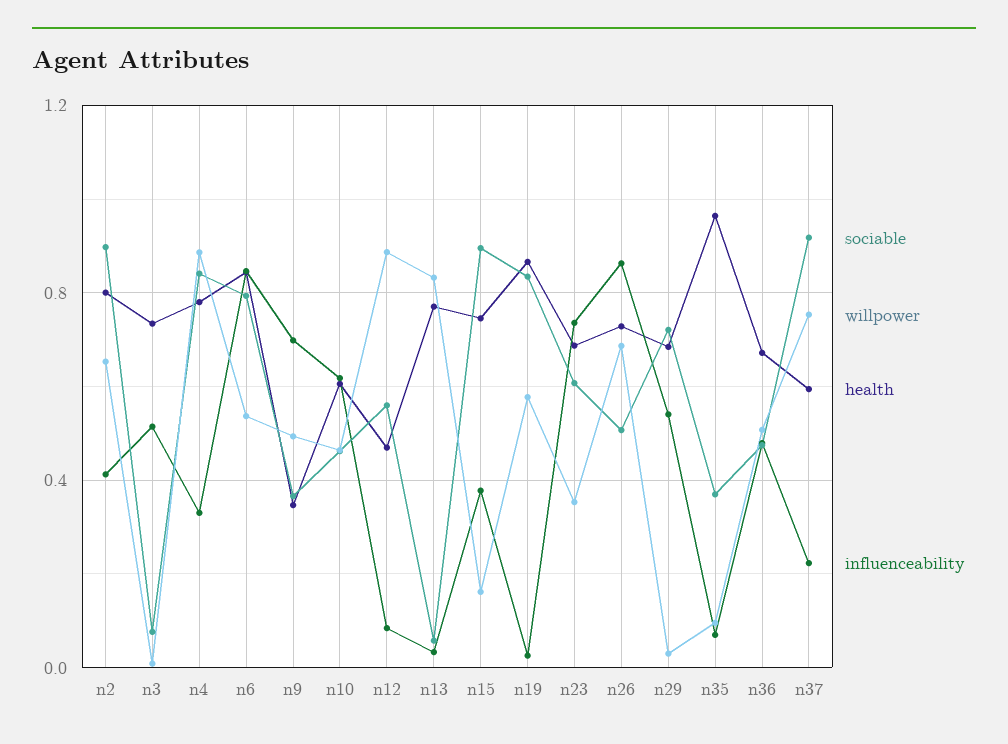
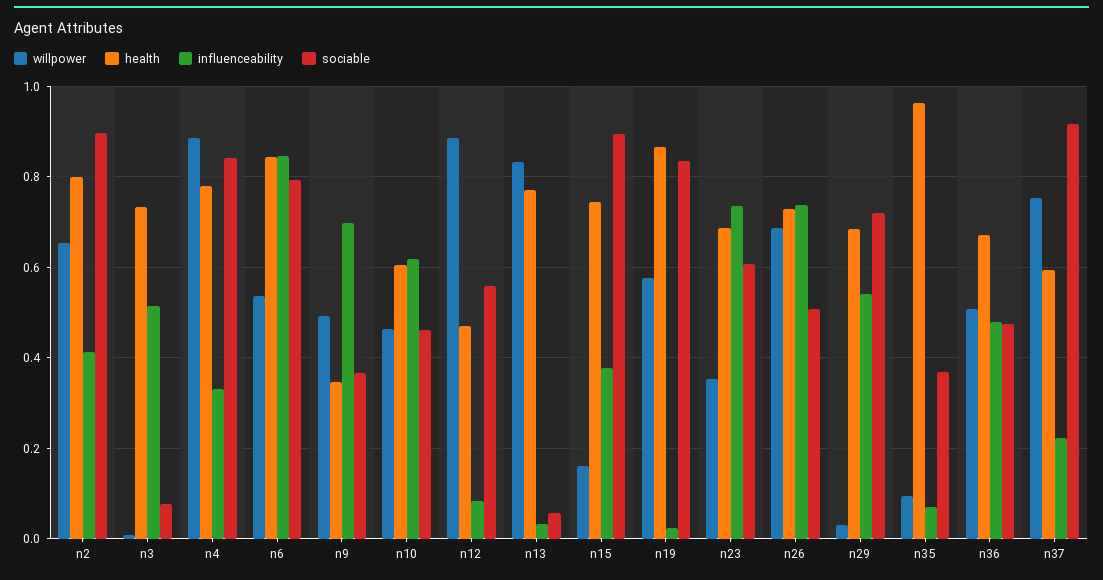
  {
    "sociable": {
      "n2": 0.9,
      "n3": 0.08,
      "n4": 0.84,
      "n6": 0.8,
      "n9": 0.36,
      "n10": 0.46,
      "n12": 0.56,
      "n13": 0.06,
      "n15": 0.9,
      "n19": 0.84,
      "n23": 0.6,
      "n26": 0.5,
      "n29": 0.72,
      "n35": 0.36,
      "n36": 0.48,
      "n37": 0.92
    },
    "willpower": {
      "n2": 0.66,
      "n3": 0,
      "n4": 0.88,
      "n6": 0.54,
      "n9": 0.5,
      "n10": 0.46,
      "n12": 0.88,
      "n13": 0.84,
      "n15": 0.16,
      "n19": 0.58,
      "n23": 0.36,
      "n26": 0.68,
      "n29": 0.02,
      "n35": 0.1,
      "n36": 0.5,
      "n37": 0.76
    },
    "health": {
      "n2": 0.8,
      "n3": 0.74,
      "n4": 0.78,
      "n6": 0.84,
      "n9": 0.34,
      "n10": 0.6,
      "n12": 0.46,
      "n13": 0.78,
      "n15": 0.74,
      "n19": 0.86,
      "n23": 0.68,
      "n26": 0.72,
      "n29": 0.68,
      "n35": 0.96,
      "n36": 0.68,
      "n37": 0.6
    },
    "influenceability": {
      "n2": 0.42,
      "n3": 0.52,
      "n4": 0.34,
      "n6": 0.84,
      "n9": 0.7,
      "n10": 0.62,
      "n12": 0.08,
      "n13": 0.04,
      "n15": 0.38,
      "n19": 0.02,
      "n23": 0.74,
-     "n26": 0.85,
+     "n26": 0.74,
      "n29": 0.54,
      "n35": 0.06,
      "n36": 0.48,
      "n37": 0.22
    }
  }

